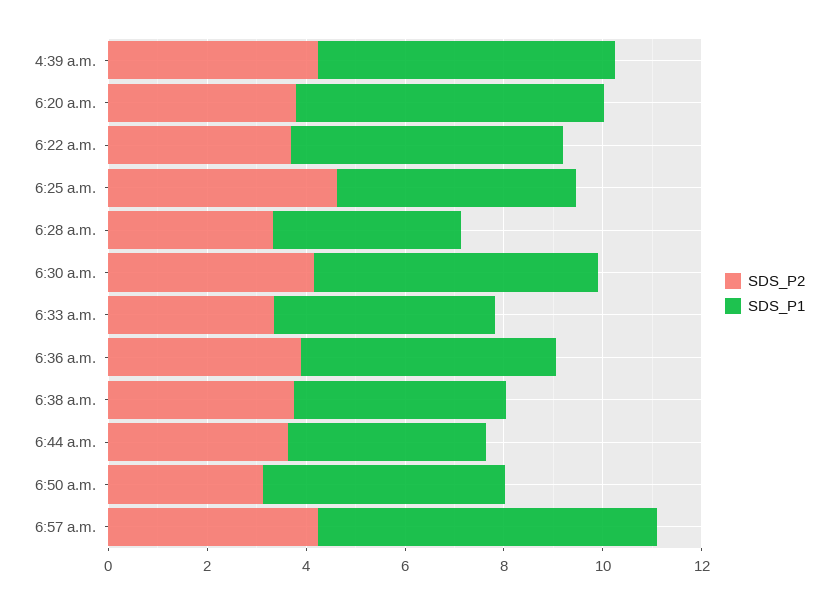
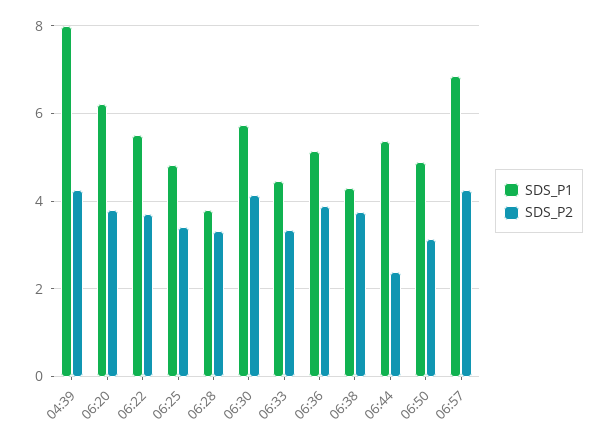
  {
    "SDS_P2": {
      "4:39 a.m.": 4.2,
      "6:20 a.m.": 3.8,
      "6:22 a.m.": 3.8,
-     "6:25 a.m.": 4.5,
+     "6:25 a.m.": 3.4,
      "6:28 a.m.": 3.4,
      "6:30 a.m.": 4.2,
      "6:33 a.m.": 3.4,
      "6:36 a.m.": 4,
      "6:38 a.m.": 3.8,
-     "6:44 a.m.": 3.5,
+     "6:44 a.m.": 2.4,
      "6:50 a.m.": 3.2,
      "6:57 a.m.": 4.2
    },
    "SDS_P1": {
-     "4:39 a.m.": 6,
+     "4:39 a.m.": 8,
      "6:20 a.m.": 6.2,
      "6:22 a.m.": 5.6,
      "6:25 a.m.": 4.8,
      "6:28 a.m.": 3.8,
      "6:30 a.m.": 5.8,
      "6:33 a.m.": 4.4,
      "6:36 a.m.": 5.2,
      "6:38 a.m.": 4.4,
-     "6:44 a.m.": 4,
+     "6:44 a.m.": 5.4,
      "6:50 a.m.": 5,
      "6:57 a.m.": 6.8
    }
  }

